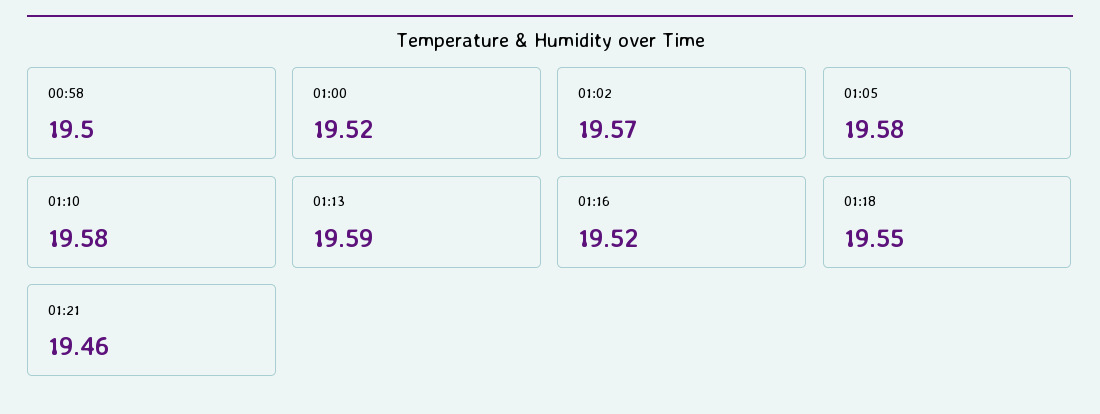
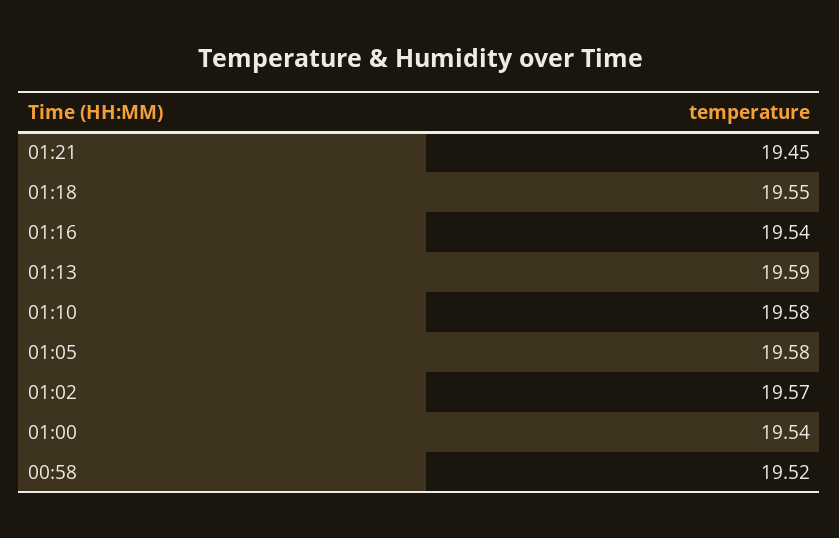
  {
-   "00:58": 19.5,
+   "00:58": 19.52,
-   "01:00": 19.52,
+   "01:00": 19.54,
    "01:02": 19.57,
    "01:05": 19.58,
    "01:10": 19.58,
    "01:13": 19.59,
-   "01:16": 19.52,
+   "01:16": 19.54,
    "01:18": 19.55,
-   "01:21": 19.46
+   "01:21": 19.45
  }

